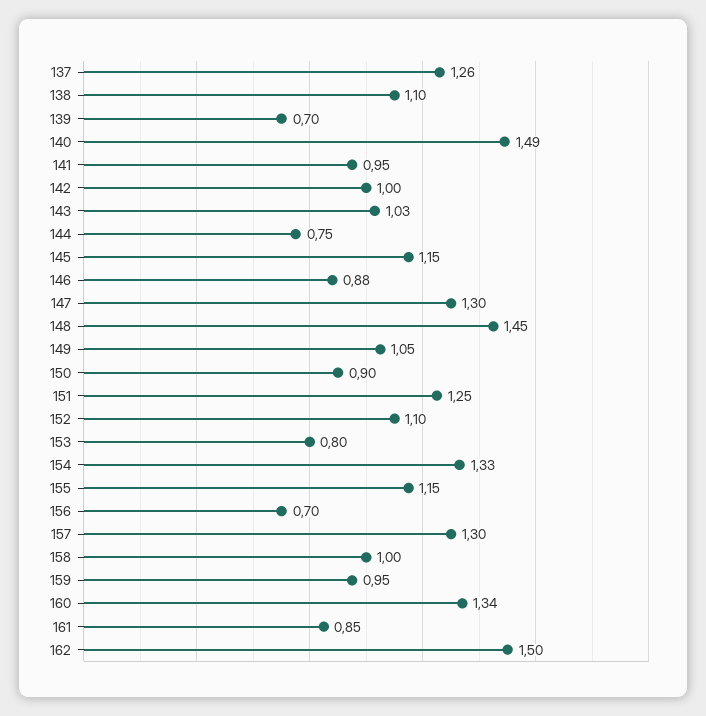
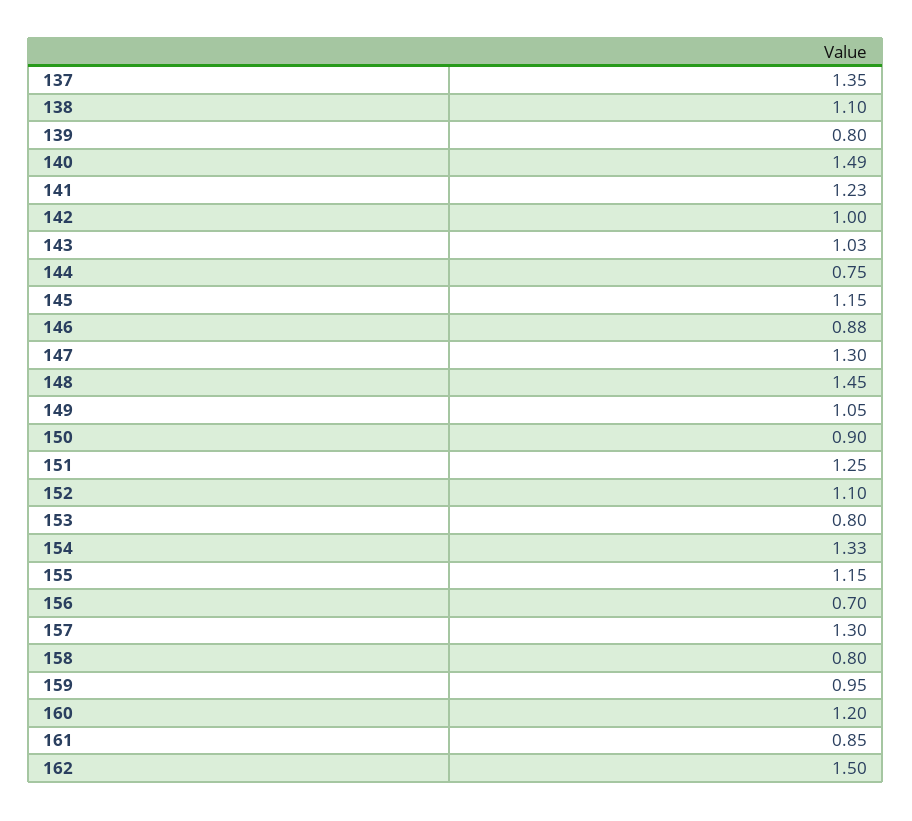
  {
-   "137": 1.26,
+   "137": 1.35,
    "138": 1.1,
-   "139": 0.7,
+   "139": 0.8,
    "140": 1.49,
-   "141": 0.95,
+   "141": 1.23,
    "142": 1,
    "143": 1.03,
    "144": 0.75,
    "145": 1.15,
    "146": 0.88,
    "147": 1.3,
    "148": 1.45,
    "149": 1.05,
    "150": 0.9,
    "151": 1.25,
    "152": 1.1,
    "153": 0.8,
    "154": 1.33,
    "155": 1.15,
    "156": 0.7,
    "157": 1.3,
-   "158": 1,
+   "158": 0.8,
    "159": 0.95,
-   "160": 1.34,
+   "160": 1.2,
    "161": 0.85,
    "162": 1.5
  }

